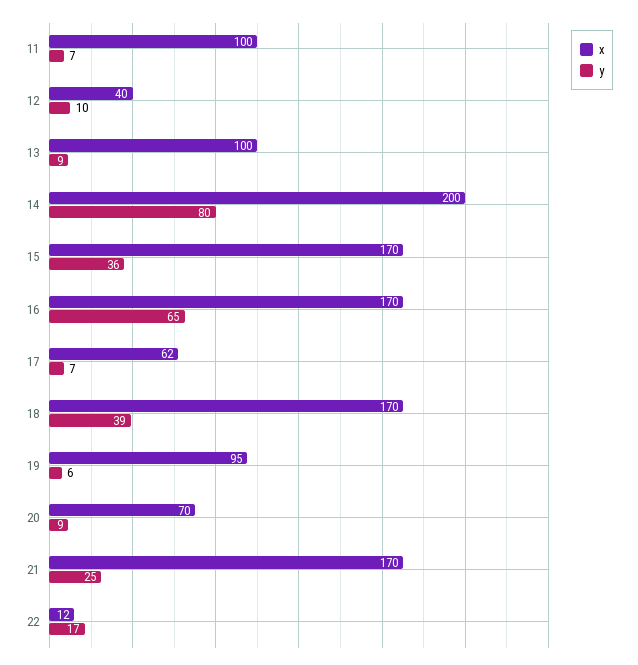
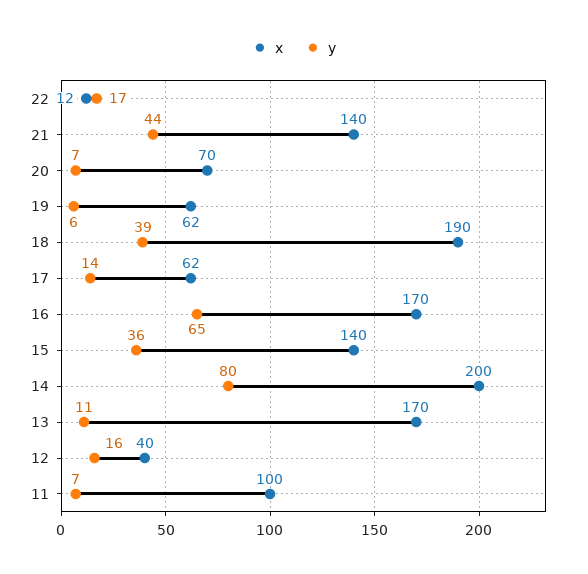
  {
    "x": {
      "11": 100,
      "12": 40,
-     "13": 100,
+     "13": 170,
      "14": 200,
-     "15": 170,
+     "15": 140,
      "16": 170,
      "17": 62,
-     "18": 170,
+     "18": 190,
-     "19": 95,
+     "19": 62,
      "20": 70,
-     "21": 170,
+     "21": 140,
      "22": 12
    },
    "y": {
      "11": 7,
-     "12": 10,
+     "12": 16,
-     "13": 9,
+     "13": 11,
      "14": 80,
      "15": 36,
      "16": 65,
-     "17": 7,
+     "17": 14,
      "18": 39,
      "19": 6,
-     "20": 9,
+     "20": 7,
-     "21": 25,
+     "21": 44,
      "22": 17
    }
  }

